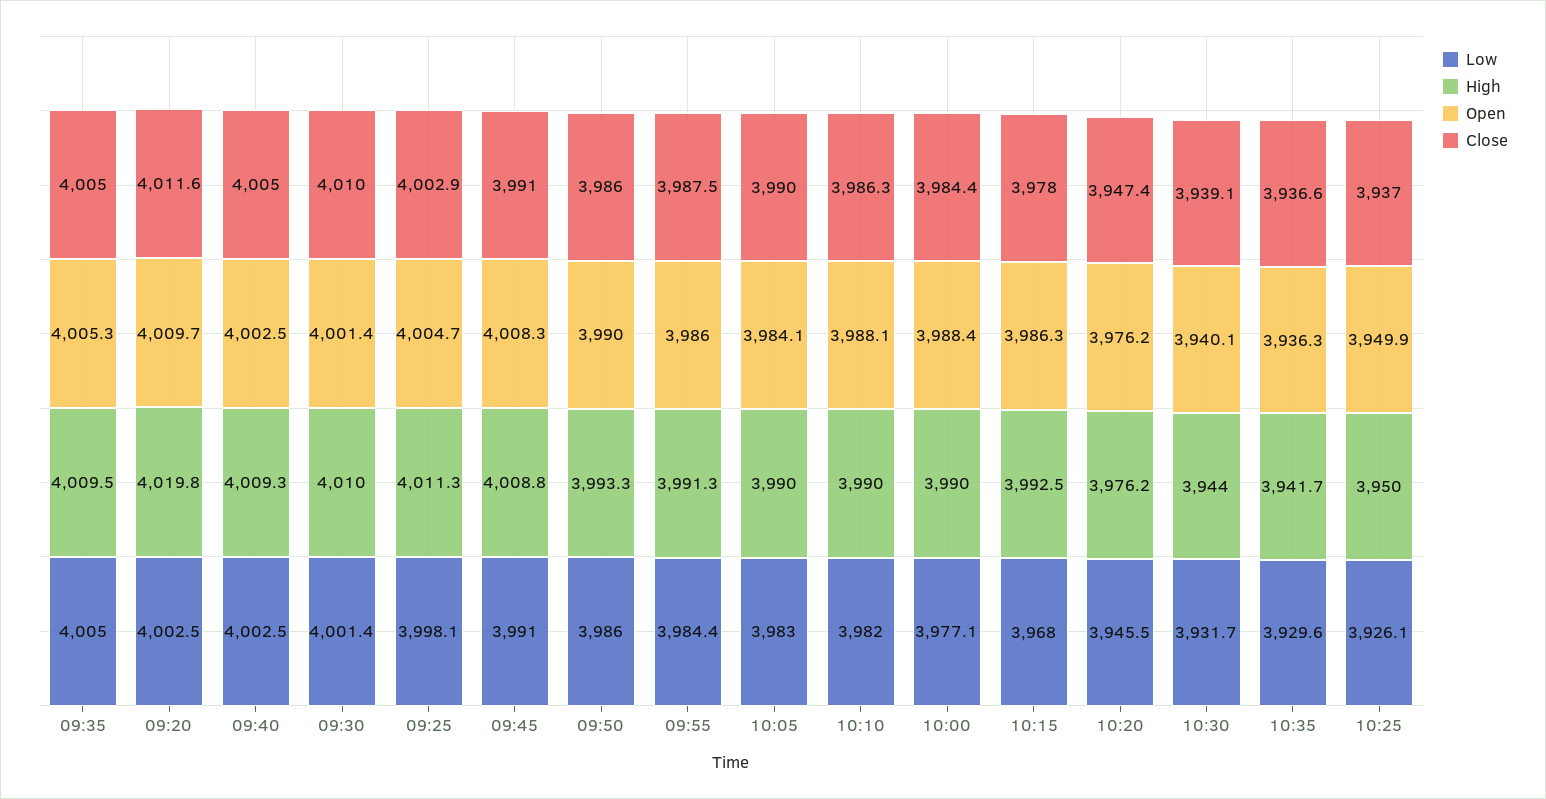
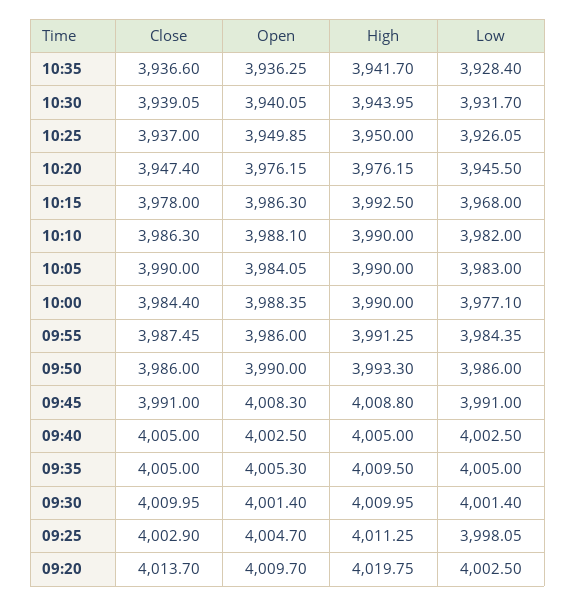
  {
    "Low": {
      "09:35": 4005,
      "09:20": 4002.5,
      "09:40": 4002.5,
      "09:30": 4001.4,
      "09:25": 3998.05,
      "09:45": 3991,
      "09:50": 3986,
      "09:55": 3984.35,
      "10:05": 3983,
      "10:10": 3982,
      "10:00": 3977.1,
      "10:15": 3968,
      "10:20": 3945.5,
      "10:30": 3931.7,
-     "10:35": 3929.6,
+     "10:35": 3928.4,
      "10:25": 3926.05
    },
    "High": {
      "09:35": 4009.5,
      "09:20": 4019.75,
-     "09:40": 4009.3,
+     "09:40": 4005,
      "09:30": 4009.95,
      "09:25": 4011.25,
      "09:45": 4008.8,
      "09:50": 3993.3,
      "09:55": 3991.25,
      "10:05": 3990,
      "10:10": 3990,
      "10:00": 3990,
      "10:15": 3992.5,
      "10:20": 3976.15,
      "10:30": 3943.95,
      "10:35": 3941.7,
      "10:25": 3950
    },
    "Open": {
      "09:35": 4005.3,
      "09:20": 4009.7,
      "09:40": 4002.5,
      "09:30": 4001.4,
      "09:25": 4004.7,
      "09:45": 4008.3,
      "09:50": 3990,
      "09:55": 3986,
      "10:05": 3984.05,
      "10:10": 3988.1,
      "10:00": 3988.35,
      "10:15": 3986.3,
      "10:20": 3976.15,
      "10:30": 3940.05,
      "10:35": 3936.25,
      "10:25": 3949.85
    },
    "Close": {
      "09:35": 4005,
-     "09:20": 4011.6,
+     "09:20": 4013.7,
      "09:40": 4005,
      "09:30": 4009.95,
      "09:25": 4002.9,
      "09:45": 3991,
      "09:50": 3986,
      "09:55": 3987.45,
      "10:05": 3990,
      "10:10": 3986.3,
      "10:00": 3984.4,
      "10:15": 3978,
      "10:20": 3947.4,
      "10:30": 3939.05,
      "10:35": 3936.6,
      "10:25": 3937
    }
  }

